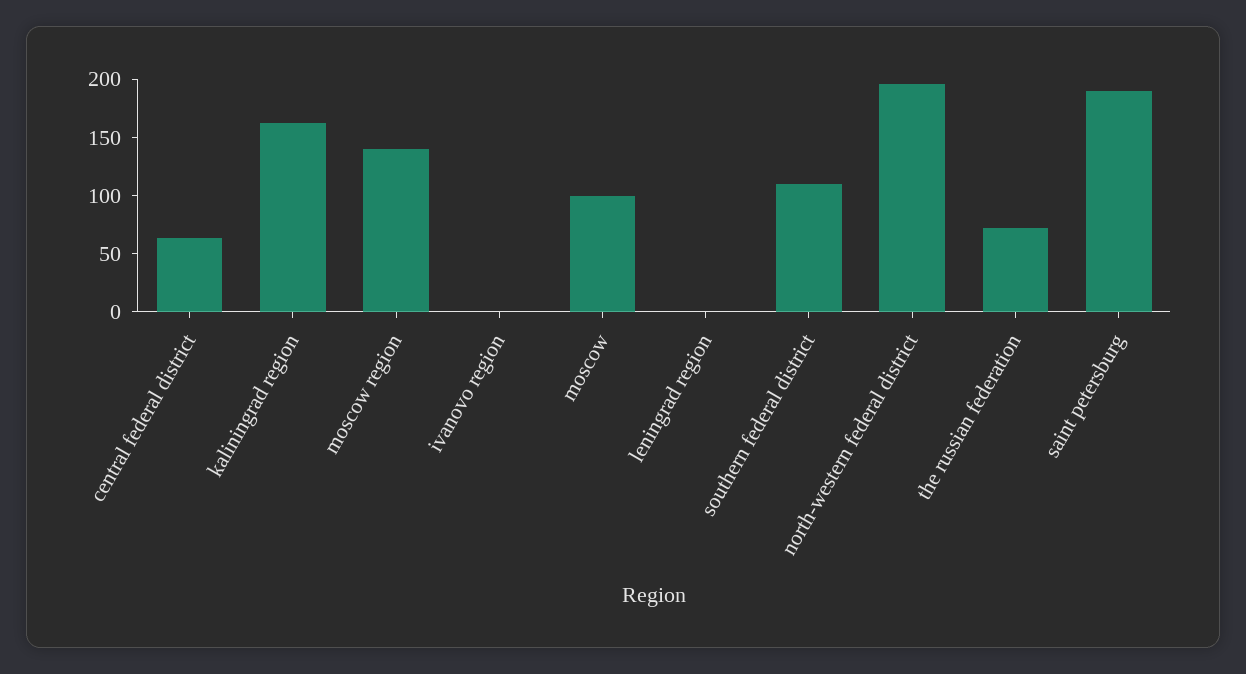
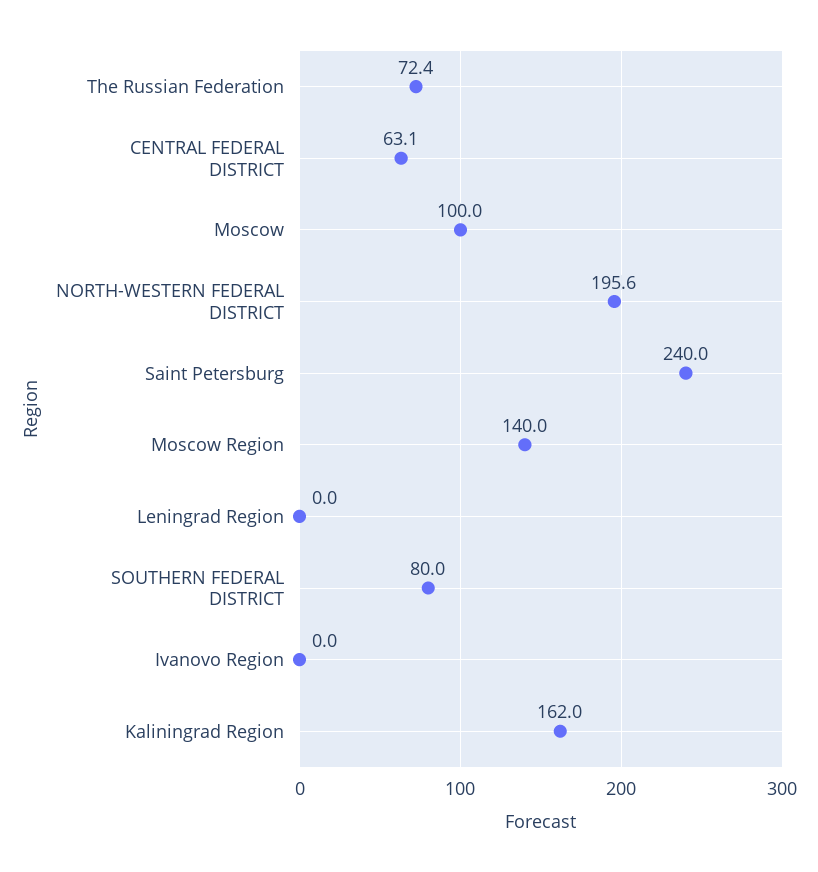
  {
    "central federal district": 63.1,
    "kaliningrad region": 162,
    "moscow region": 140,
    "ivanovo region": 0,
    "moscow": 100,
    "leningrad region": 0,
-   "southern federal district": 110,
+   "southern federal district": 80,
    "north-western federal district": 195.6,
    "the russian federation": 72.4,
-   "saint petersburg": 190
+   "saint petersburg": 240
  }

